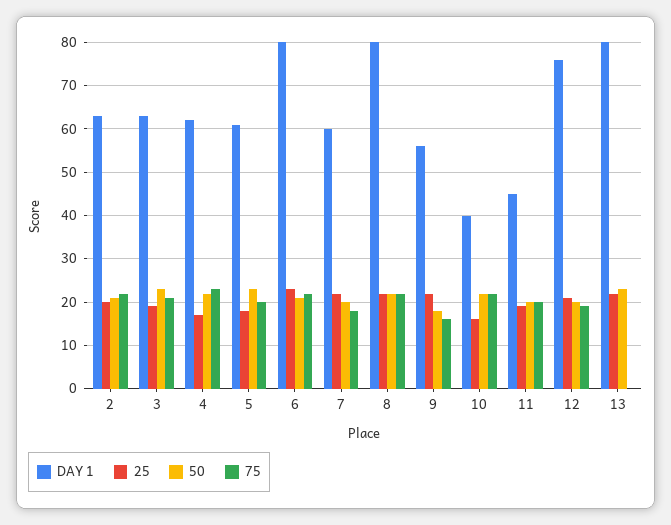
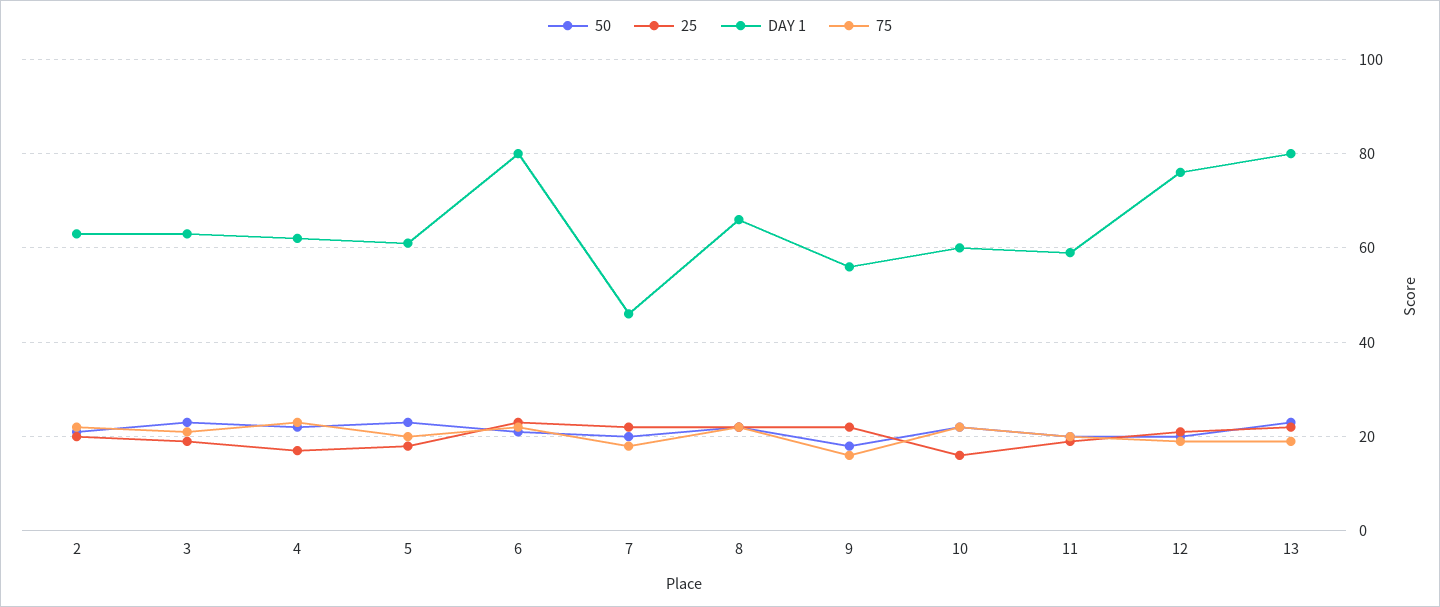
  {
    "DAY 1": {
      "2": 65,
      "3": 65,
      "4": 60,
      "5": 60,
      "6": 80,
-     "7": 60,
+     "7": 45,
-     "8": 80,
+     "8": 65,
      "9": 55,
-     "10": 40,
+     "10": 60,
-     "11": 45,
+     "11": 60,
      "12": 75,
      "13": 80
    },
    "25": {
      "2": 20,
      "3": 20,
      "4": 15,
      "5": 20,
      "6": 25,
      "7": 20,
      "8": 20,
      "9": 20,
      "10": 15,
      "11": 20,
      "12": 20,
      "13": 20
    },
    "50": {
      "2": 20,
      "3": 25,
      "4": 20,
      "5": 25,
      "6": 20,
      "7": 20,
      "8": 20,
      "9": 20,
      "10": 20,
      "11": 20,
      "12": 20,
      "13": 25
    },
    "75": {
      "2": 20,
      "3": 20,
      "4": 25,
      "5": 20,
      "6": 20,
      "7": 20,
      "8": 20,
      "9": 15,
      "10": 20,
      "11": 20,
      "12": 20,
-     "13": 0
+     "13": 20
    }
  }

